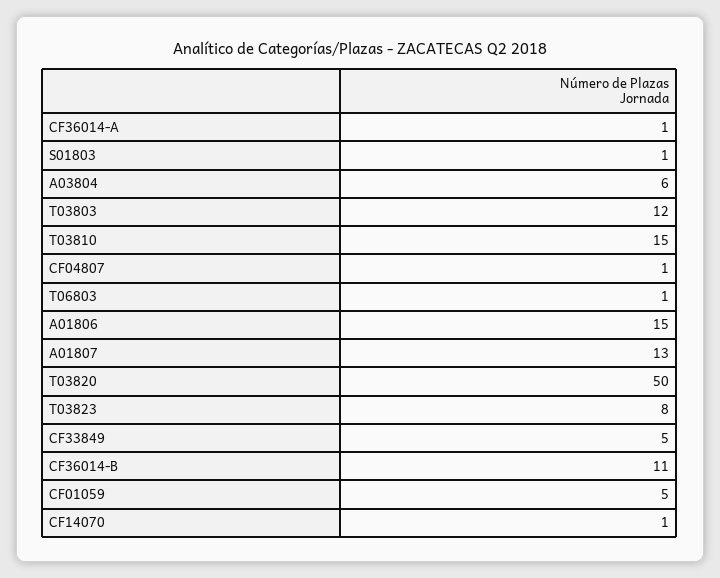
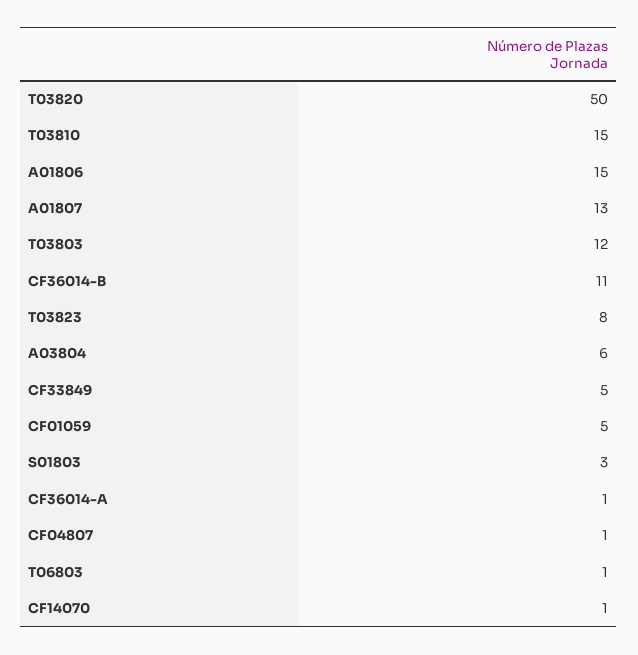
  {
    "CF36014-A": 1,
-   "S01803": 1,
+   "S01803": 3,
    "A03804": 6,
    "T03803": 12,
    "T03810": 15,
    "CF04807": 1,
    "T06803": 1,
    "A01806": 15,
    "A01807": 13,
    "T03820": 50,
    "T03823": 8,
    "CF33849": 5,
    "CF36014-B": 11,
    "CF01059": 5,
    "CF14070": 1
  }

